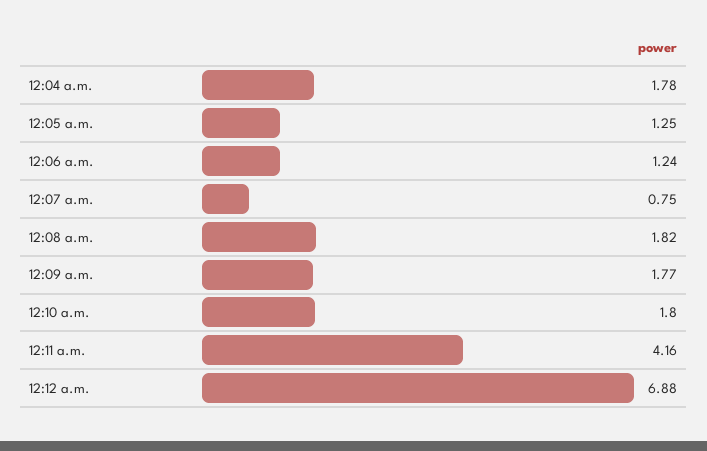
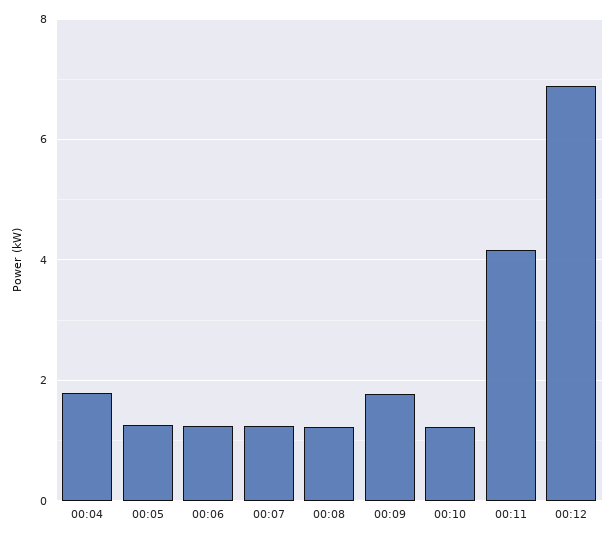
  {
    "12:04 a.m.": 1.78,
    "12:05 a.m.": 1.25,
    "12:06 a.m.": 1.24,
-   "12:07 a.m.": 0.75,
+   "12:07 a.m.": 1.2,
-   "12:08 a.m.": 1.82,
+   "12:08 a.m.": 1.2,
    "12:09 a.m.": 1.77,
-   "12:10 a.m.": 1.8,
+   "12:10 a.m.": 1.2,
    "12:11 a.m.": 4.16,
    "12:12 a.m.": 6.88
  }

